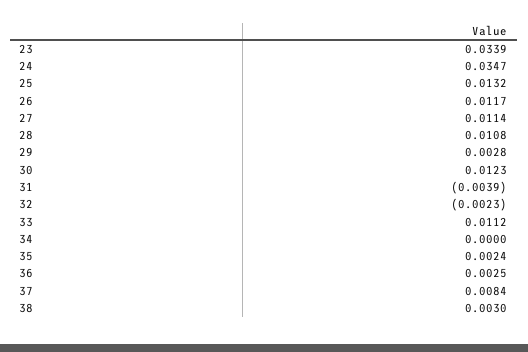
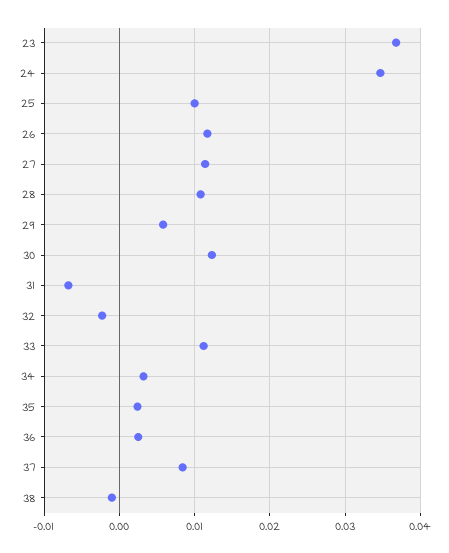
  {
-   "23": 0.0339,
+   "23": 0.037,
    "24": 0.0347,
-   "25": 0.0132,
+   "25": 0.01,
    "26": 0.0117,
    "27": 0.0114,
    "28": 0.0108,
-   "29": 0.0028,
+   "29": 0.006,
    "30": 0.0123,
-   "31": -0.0039,
+   "31": -0.007,
    "32": -0.0023,
    "33": 0.0112,
-   "34": 0,
+   "34": 0.003,
    "35": 0.0024,
    "36": 0.0025,
    "37": 0.0084,
-   "38": 0.003
+   "38": -0.001
  }

